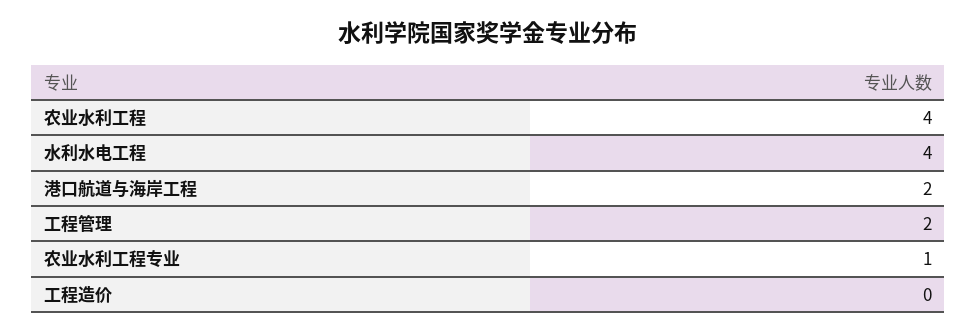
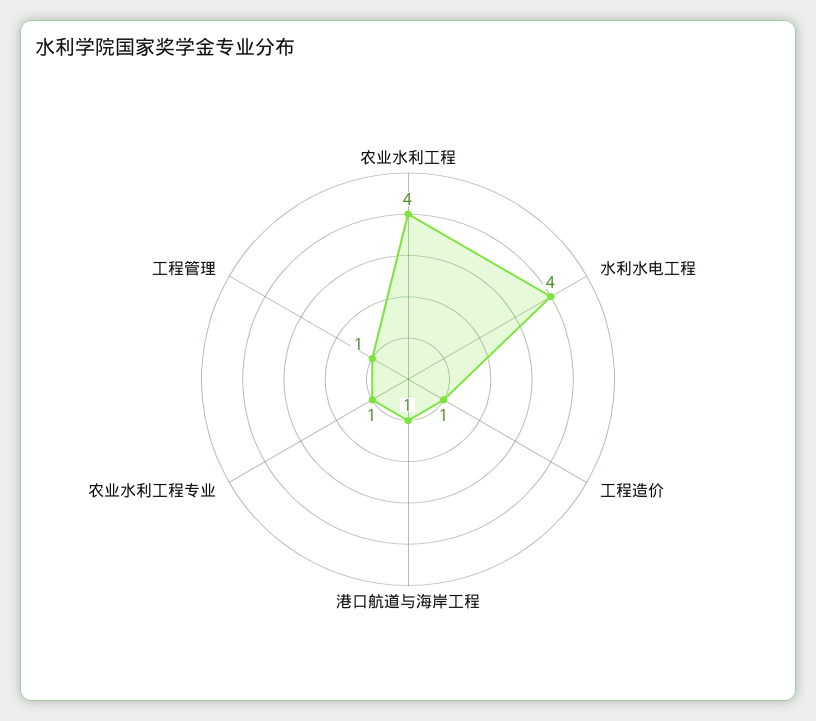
  {
    "农业水利工程": 4,
    "水利水电工程": 4,
-   "港口航道与海岸工程": 2,
+   "港口航道与海岸工程": 1,
-   "工程管理": 2,
+   "工程管理": 1,
    "农业水利工程专业": 1,
-   "工程造价": 0
+   "工程造价": 1
  }

